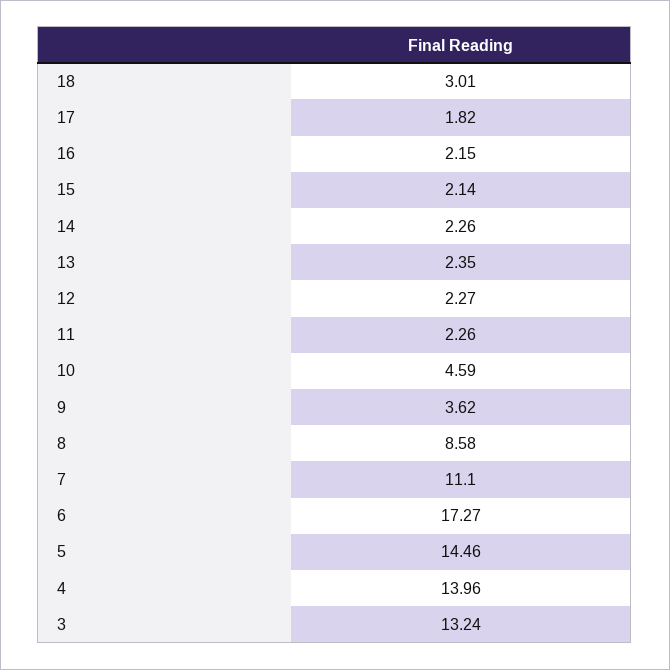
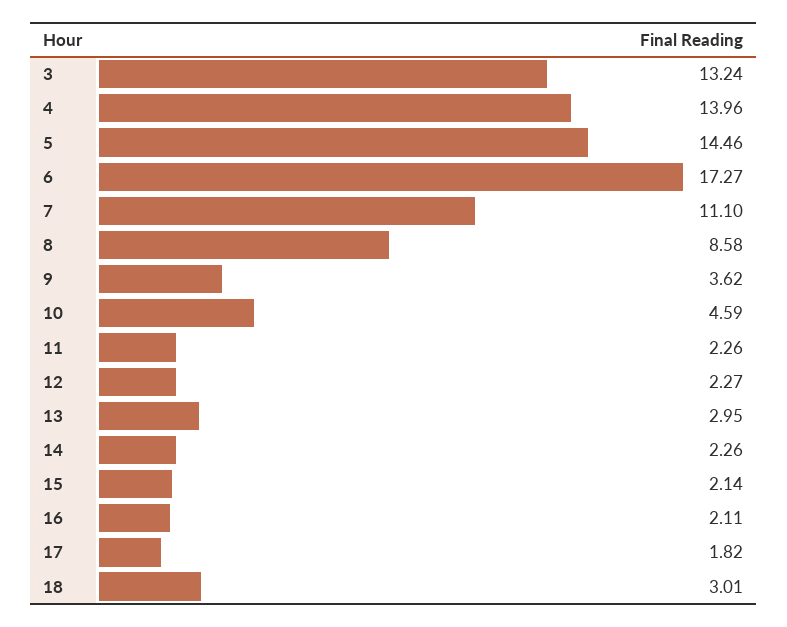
  {
    "18": 3.01,
    "17": 1.82,
-   "16": 2.15,
+   "16": 2.11,
    "15": 2.14,
    "14": 2.26,
-   "13": 2.35,
+   "13": 2.95,
    "12": 2.27,
    "11": 2.26,
    "10": 4.59,
    "9": 3.62,
    "8": 8.58,
    "7": 11.1,
    "6": 17.27,
    "5": 14.46,
    "4": 13.96,
    "3": 13.24
  }

